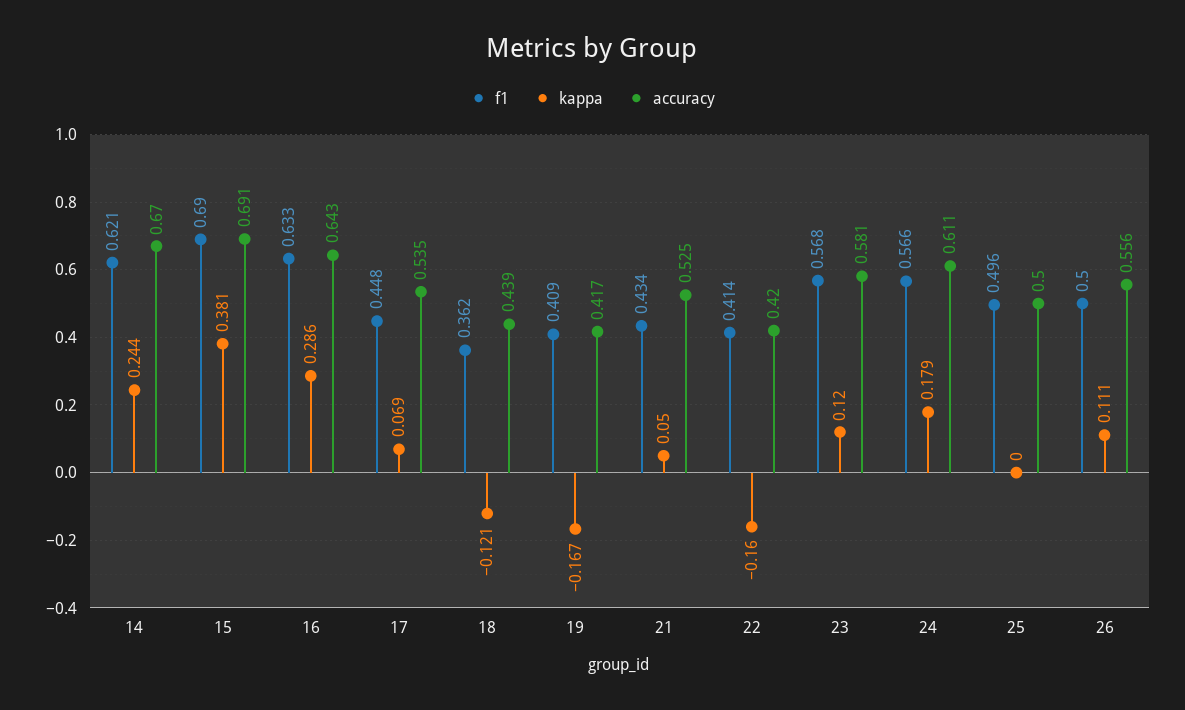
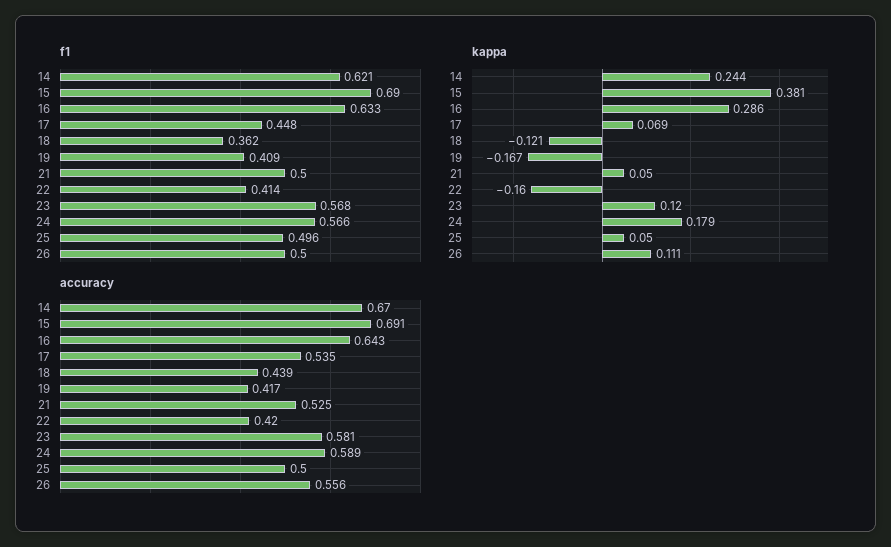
  {
    "f1": {
      "14": 0.621,
      "15": 0.69,
      "16": 0.633,
      "17": 0.448,
      "18": 0.362,
      "19": 0.409,
-     "21": 0.434,
+     "21": 0.5,
      "22": 0.414,
      "23": 0.568,
      "24": 0.566,
      "25": 0.496,
      "26": 0.5
    },
    "kappa": {
      "14": 0.244,
      "15": 0.381,
      "16": 0.286,
      "17": 0.069,
      "18": -0.121,
      "19": -0.167,
      "21": 0.05,
      "22": -0.16,
      "23": 0.12,
      "24": 0.179,
-     "25": 0,
+     "25": 0.05,
      "26": 0.111
    },
    "accuracy": {
      "14": 0.67,
      "15": 0.691,
      "16": 0.643,
      "17": 0.535,
      "18": 0.439,
      "19": 0.417,
      "21": 0.525,
      "22": 0.42,
      "23": 0.581,
-     "24": 0.611,
+     "24": 0.589,
      "25": 0.5,
      "26": 0.556
    }
  }

